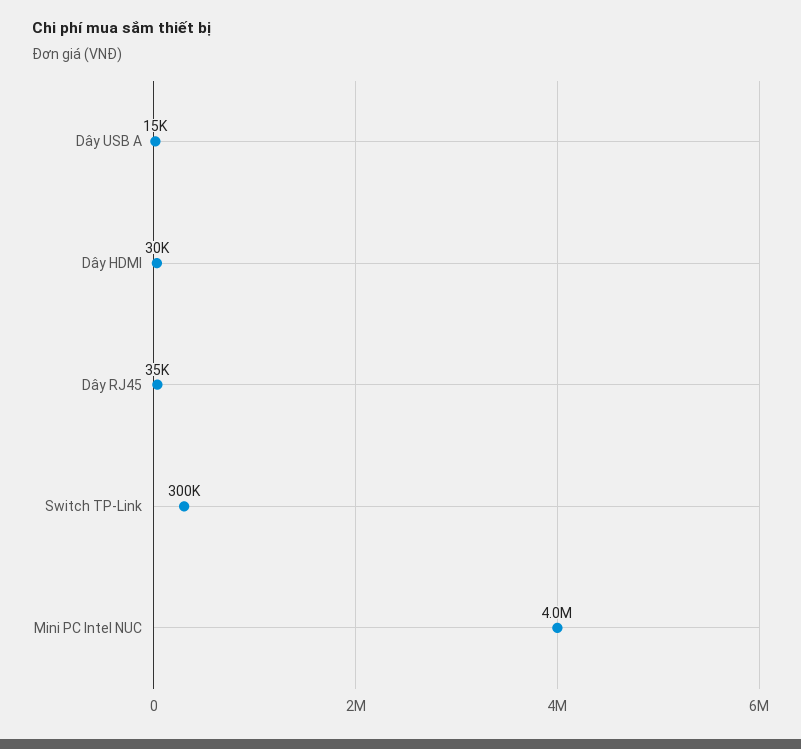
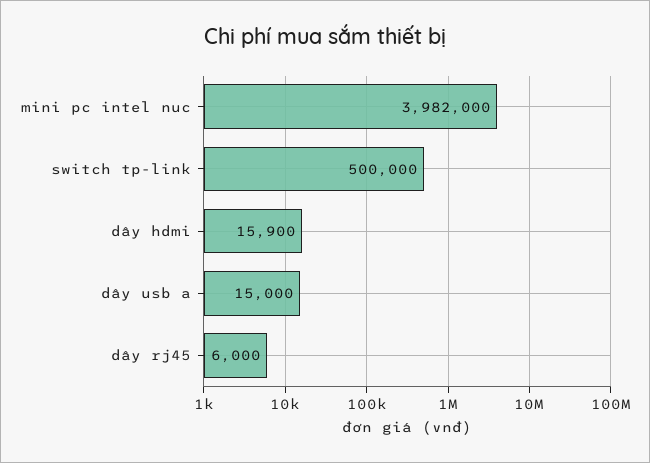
  {
    "Dây USB A": 15000,
-   "Dây HDMI": 30000,
+   "Dây HDMI": 15900,
-   "Dây RJ45": 35000,
+   "Dây RJ45": 6000,
-   "Switch TP-Link": 300000,
+   "Switch TP-Link": 500000,
    "Mini PC Intel NUC": 3982000
  }

